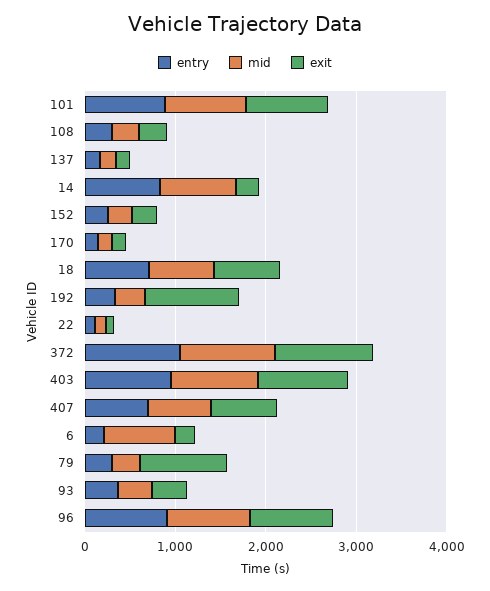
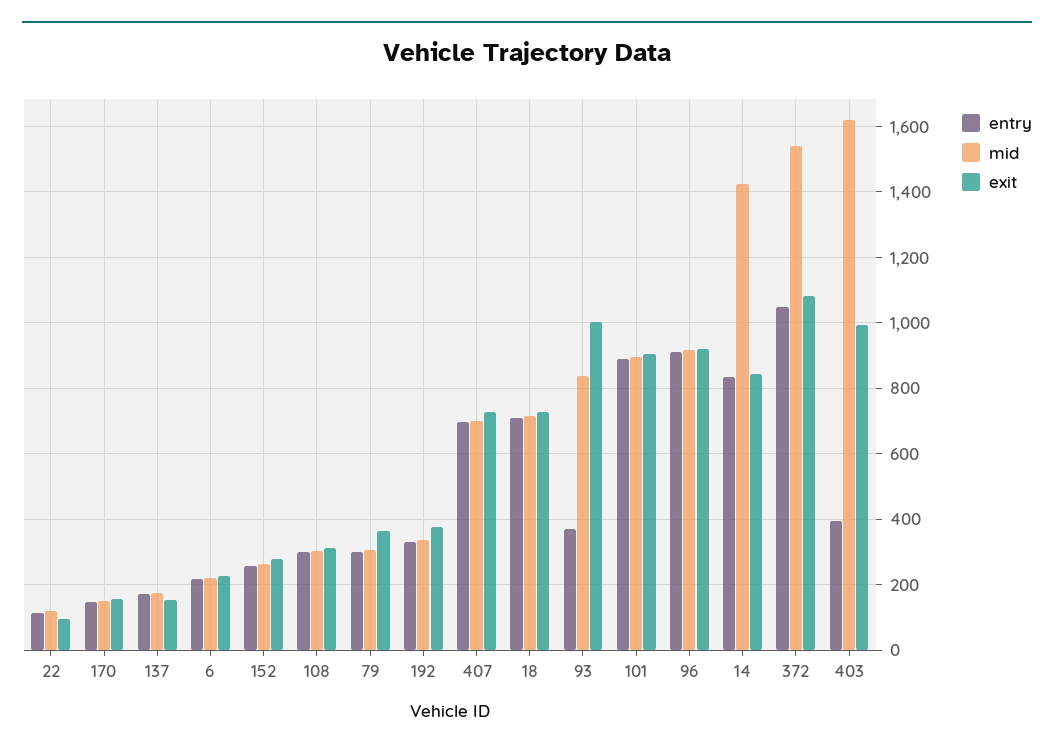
  {
    "entry": {
      "101": 880,
      "108": 300,
      "137": 180,
      "14": 840,
      "152": 260,
      "170": 140,
      "18": 720,
      "192": 340,
      "22": 120,
      "372": 1040,
-     "403": 1000,
+     "403": 400,
      "407": 700,
      "6": 220,
      "79": 300,
      "93": 380,
      "96": 920
    },
    "mid": {
      "101": 900,
      "108": 300,
      "137": 180,
-     "14": 800,
+     "14": 1420,
      "152": 260,
      "170": 160,
      "18": 720,
      "192": 340,
      "22": 120,
-     "372": 1000,
+     "372": 1540,
-     "403": 1000,
+     "403": 1620,
      "407": 700,
-     "6": 800,
+     "6": 220,
      "79": 300,
-     "93": 400,
+     "93": 840,
      "96": 920
    },
    "exit": {
      "101": 900,
      "108": 320,
      "137": 160,
-     "14": 200,
+     "14": 840,
      "152": 280,
      "170": 160,
      "18": 720,
-     "192": 1000,
+     "192": 380,
      "22": 100,
      "372": 1080,
      "403": 1000,
      "407": 720,
      "6": 220,
-     "79": 1000,
+     "79": 360,
-     "93": 400,
+     "93": 1000,
      "96": 920
    }
  }

